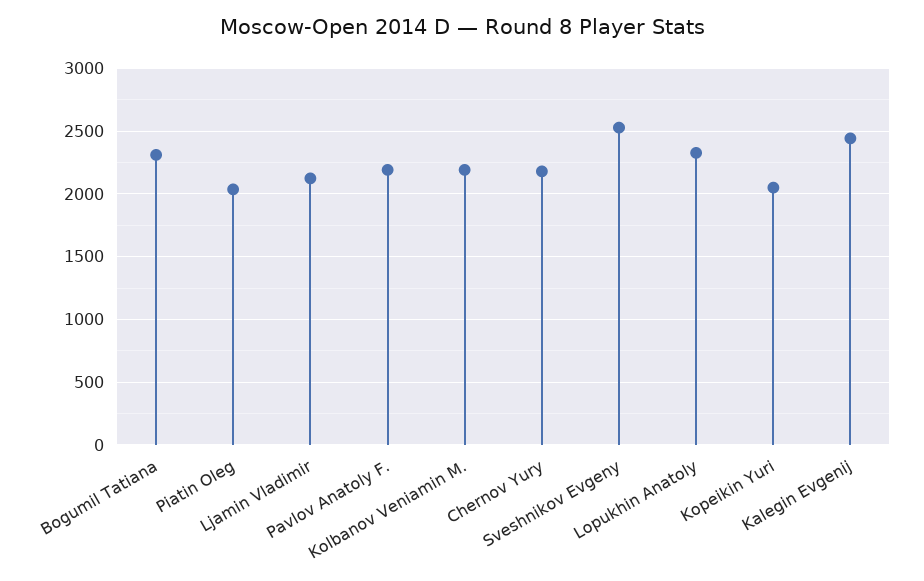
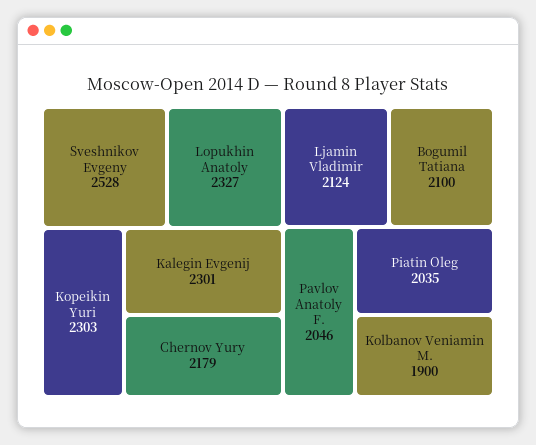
  {
-   "Bogumil Tatiana": 2300,
+   "Bogumil Tatiana": 2100,
    "Piatin Oleg": 2035,
    "Ljamin Vladimir": 2124,
-   "Pavlov Anatoly F.": 2200,
+   "Pavlov Anatoly F.": 2046,
-   "Kolbanov Veniamin M.": 2200,
+   "Kolbanov Veniamin M.": 1900,
    "Chernov Yury": 2179,
    "Sveshnikov Evgeny": 2528,
    "Lopukhin Anatoly": 2327,
-   "Kopeikin Yuri": 2050,
+   "Kopeikin Yuri": 2303,
-   "Kalegin Evgenij": 2450
+   "Kalegin Evgenij": 2301
  }

